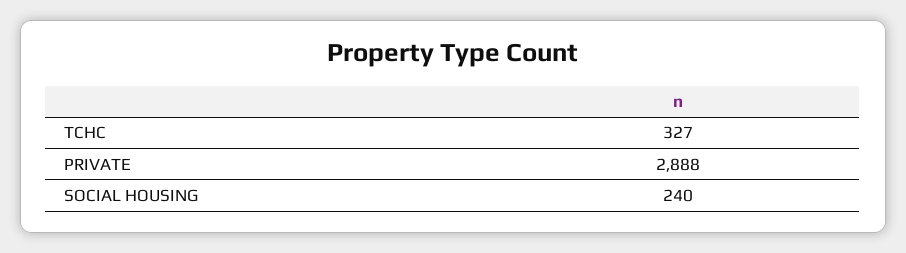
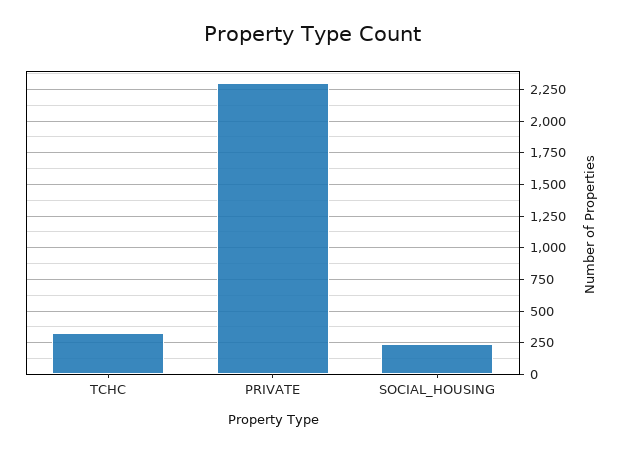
  {
    "TCHC": 327,
-   "PRIVATE": 2888,
+   "PRIVATE": 2300,
    "SOCIAL HOUSING": 240
  }

